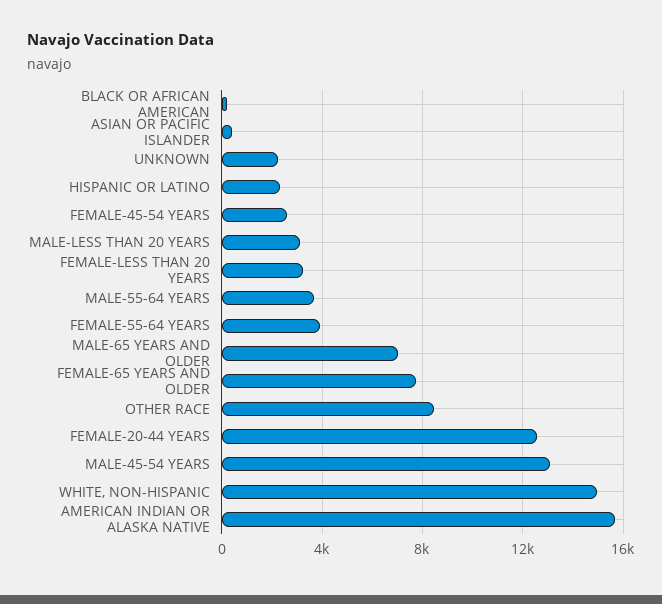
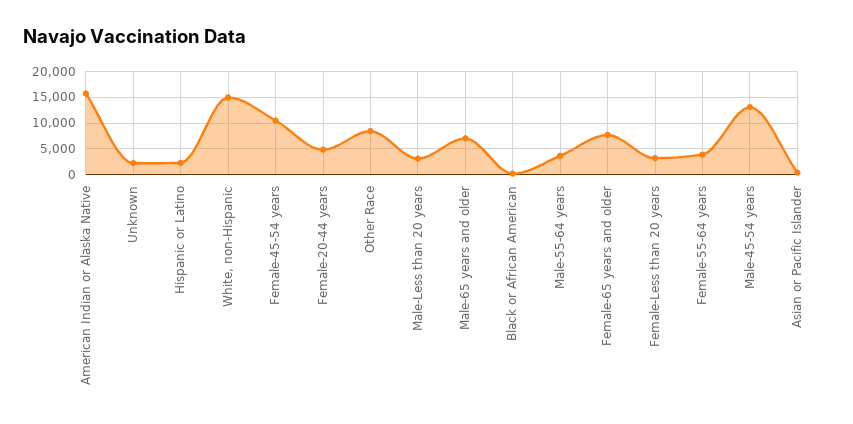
  {
    "BLACK OR AFRICAN AMERICAN": 0,
    "ASIAN OR PACIFIC ISLANDER": 500,
    "UNKNOWN": 2500,
    "HISPANIC OR LATINO": 2500,
-   "FEMALE-45-54 YEARS": 2500,
+   "FEMALE-45-54 YEARS": 10000,
    "MALE-LESS THAN 20 YEARS": 3000,
    "FEMALE-LESS THAN 20 YEARS": 3000,
    "MALE-55-64 YEARS": 3500,
    "FEMALE-55-64 YEARS": 4000,
    "MALE-65 YEARS AND OLDER": 7000,
    "FEMALE-65 YEARS AND OLDER": 7500,
    "OTHER RACE": 8500,
-   "FEMALE-20-44 YEARS": 12500,
+   "FEMALE-20-44 YEARS": 5000,
    "MALE-45-54 YEARS": 13000,
    "WHITE, NON-HISPANIC": 15000,
    "AMERICAN INDIAN OR ALASKA NATIVE": 15500
  }

